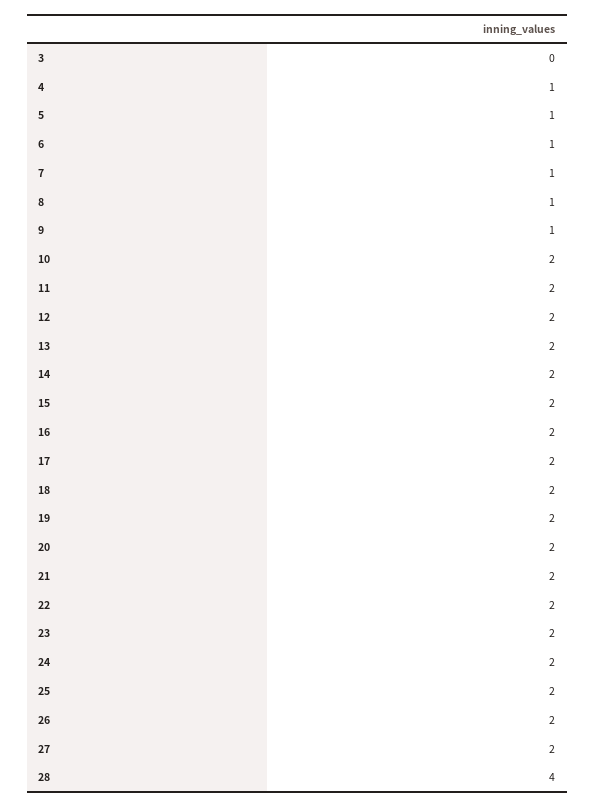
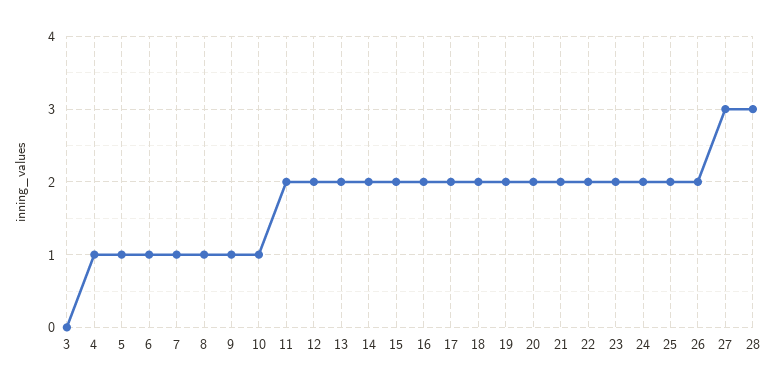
  {
    "3": 0,
    "4": 1,
    "5": 1,
    "6": 1,
    "7": 1,
    "8": 1,
    "9": 1,
-   "10": 2,
+   "10": 1,
    "11": 2,
    "12": 2,
    "13": 2,
    "14": 2,
    "15": 2,
    "16": 2,
    "17": 2,
    "18": 2,
    "19": 2,
    "20": 2,
    "21": 2,
    "22": 2,
    "23": 2,
    "24": 2,
    "25": 2,
    "26": 2,
-   "27": 2,
+   "27": 3,
-   "28": 4
+   "28": 3
  }

